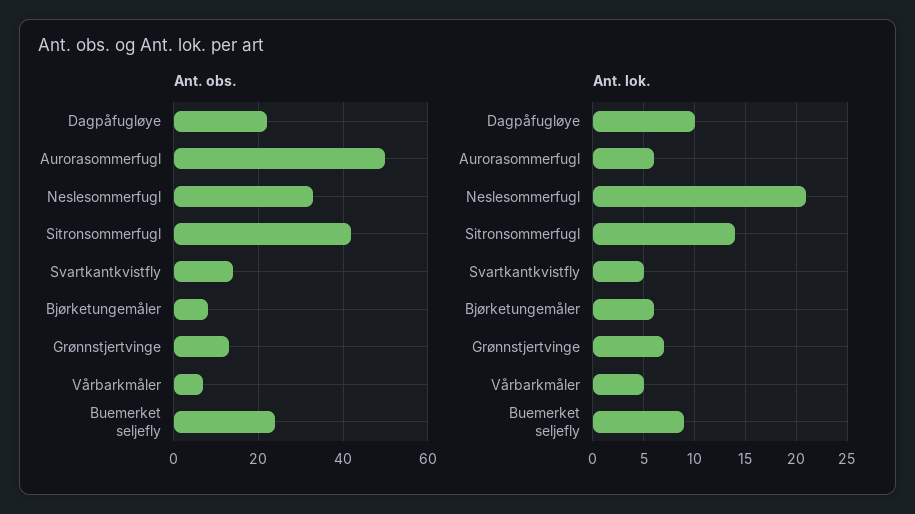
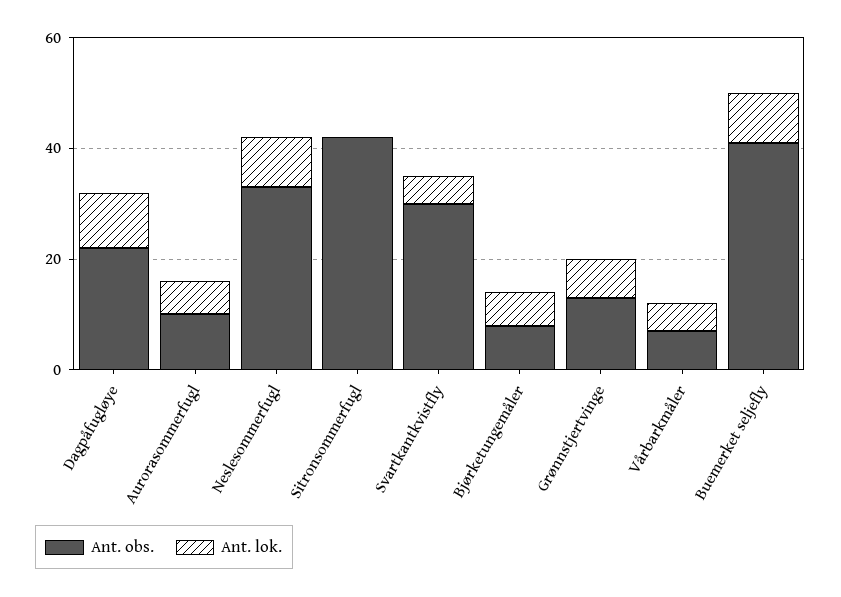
  {
    "Ant. obs.": {
      "Dagpåfugløye": 20,
-     "Aurorasommerfugl": 50,
+     "Aurorasommerfugl": 10,
      "Neslesommerfugl": 35,
      "Sitronsommerfugl": 40,
-     "Svartkantkvistfly": 15,
+     "Svartkantkvistfly": 30,
      "Bjørketungemåler": 10,
      "Grønnstjertvinge": 15,
      "Vårbarkmåler": 5,
-     "Buemerket seljefly": 25
+     "Buemerket seljefly": 40
    },
    "Ant. lok.": {
      "Dagpåfugløye": 10,
      "Aurorasommerfugl": 6,
-     "Neslesommerfugl": 21,
+     "Neslesommerfugl": 10,
-     "Sitronsommerfugl": 14,
+     "Sitronsommerfugl": 0,
      "Svartkantkvistfly": 5,
      "Bjørketungemåler": 6,
      "Grønnstjertvinge": 7,
      "Vårbarkmåler": 5,
      "Buemerket seljefly": 9
    }
  }

